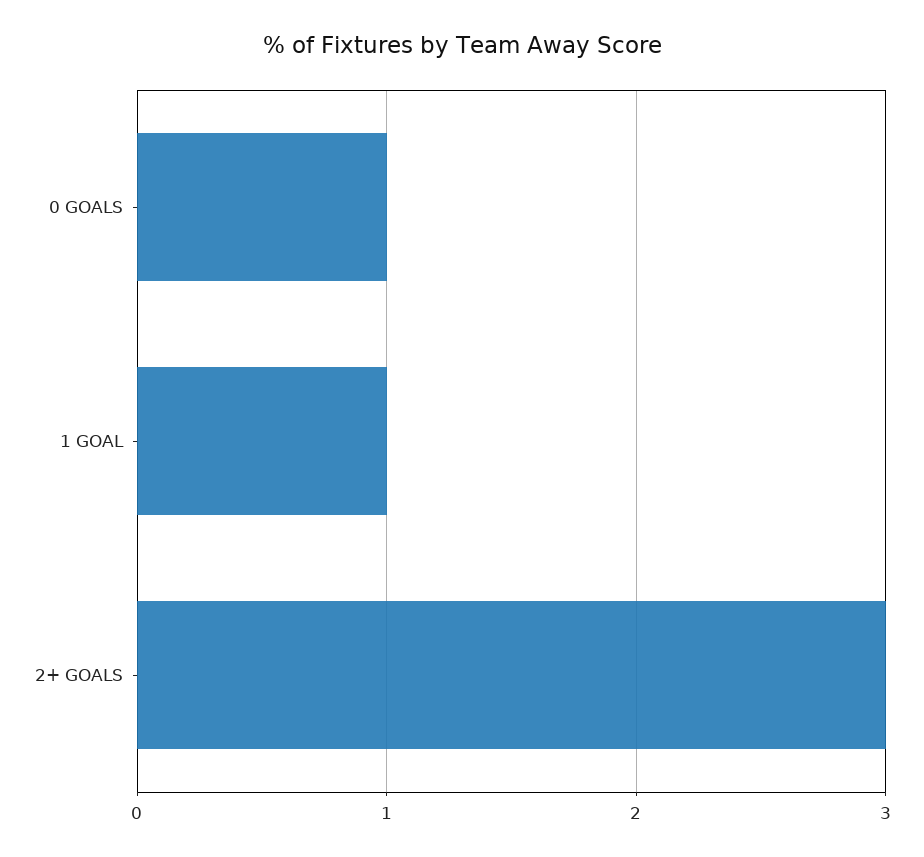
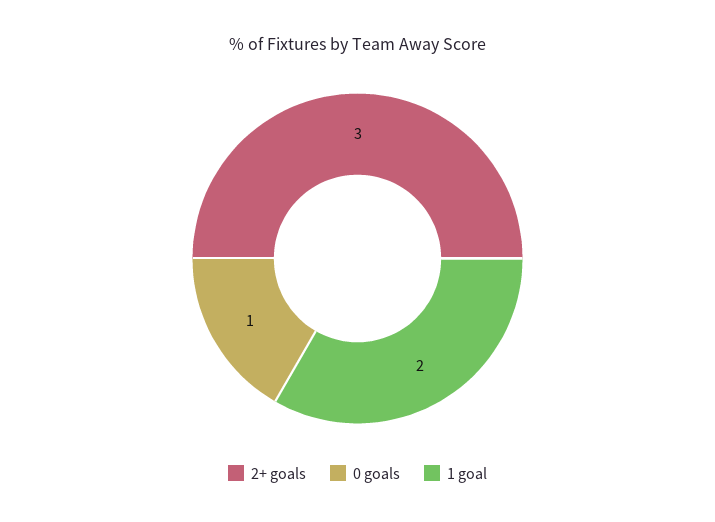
  {
    "0 GOALS": 1,
-   "1 GOAL": 1,
+   "1 GOAL": 2,
    "2+ GOALS": 3
  }

